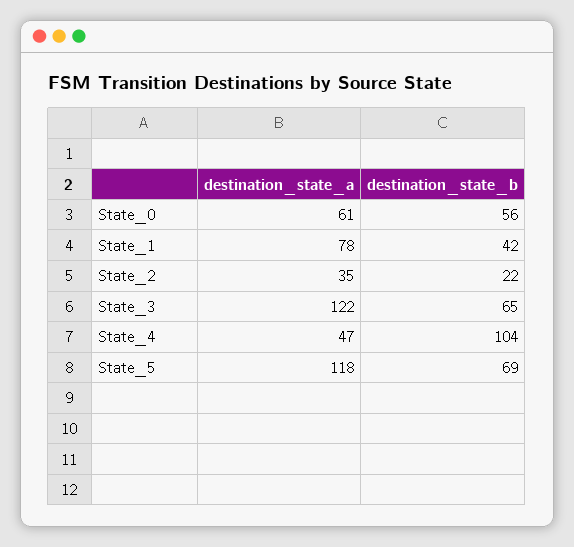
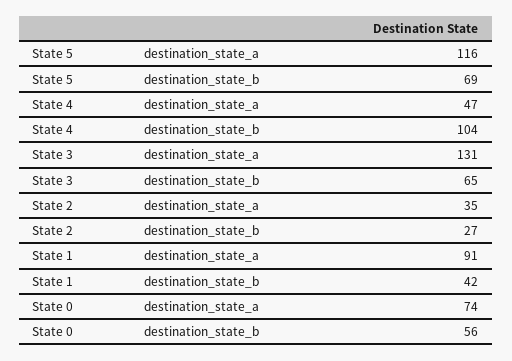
  {
    "destination_state_a": {
-     "State_0": 61,
+     "State_0": 74,
-     "State_1": 78,
+     "State_1": 91,
      "State_2": 35,
-     "State_3": 122,
+     "State_3": 131,
      "State_4": 47,
-     "State_5": 118
+     "State_5": 116
    },
    "destination_state_b": {
      "State_0": 56,
      "State_1": 42,
-     "State_2": 22,
+     "State_2": 27,
      "State_3": 65,
      "State_4": 104,
      "State_5": 69
    }
  }

